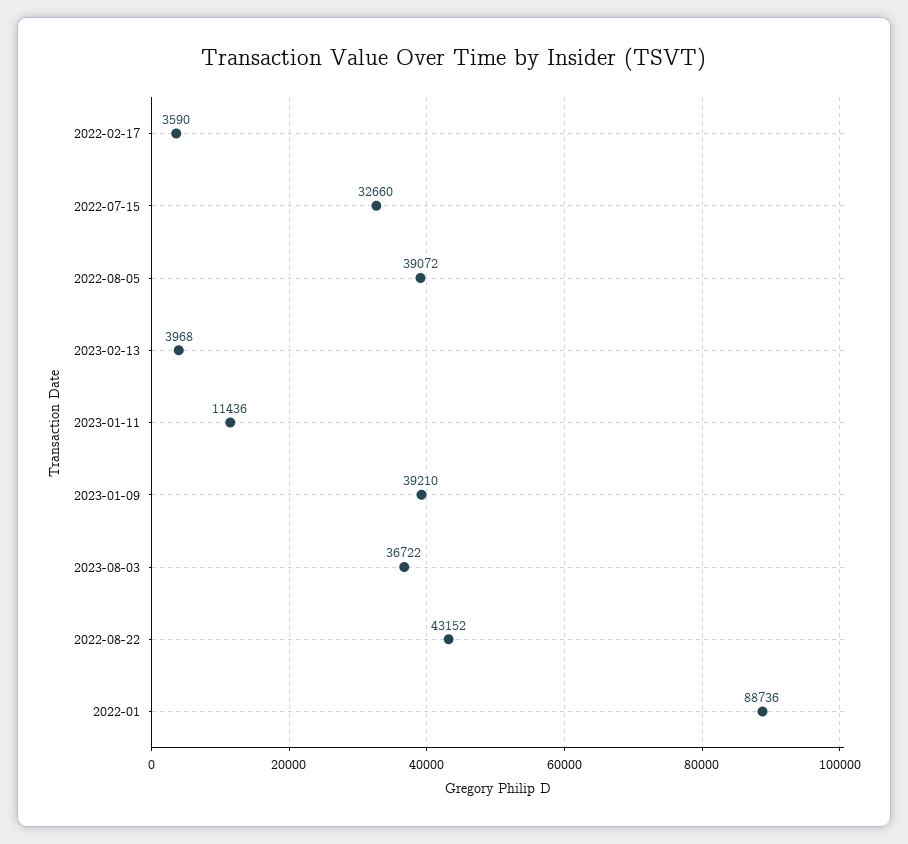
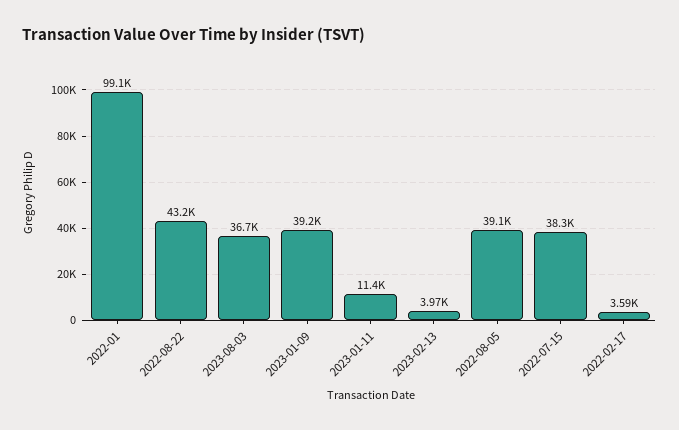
  {
    "2022-02-17": 3590,
-   "2022-07-15": 32660,
+   "2022-07-15": 38300,
    "2022-08-05": 39072,
    "2023-02-13": 3968,
    "2023-01-11": 11436,
    "2023-01-09": 39210,
    "2023-08-03": 36722,
    "2022-08-22": 43152,
-   "2022-01": 88736
+   "2022-01": 99100
  }

